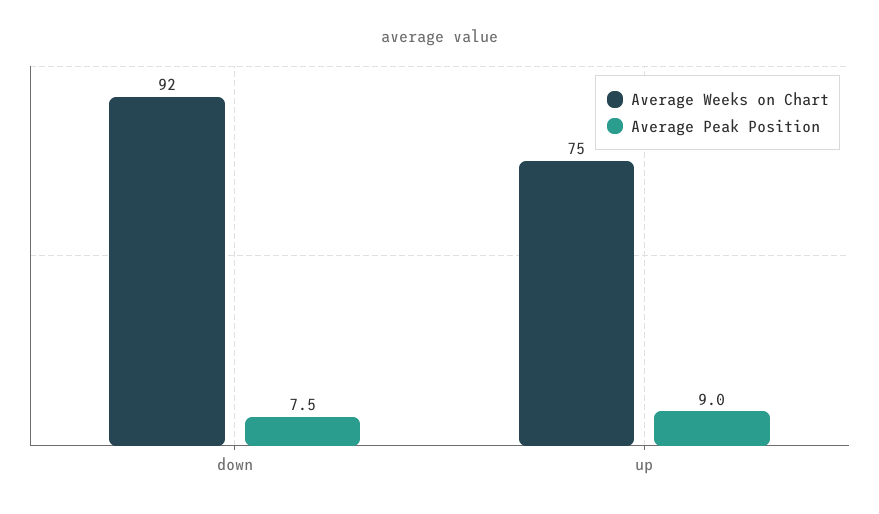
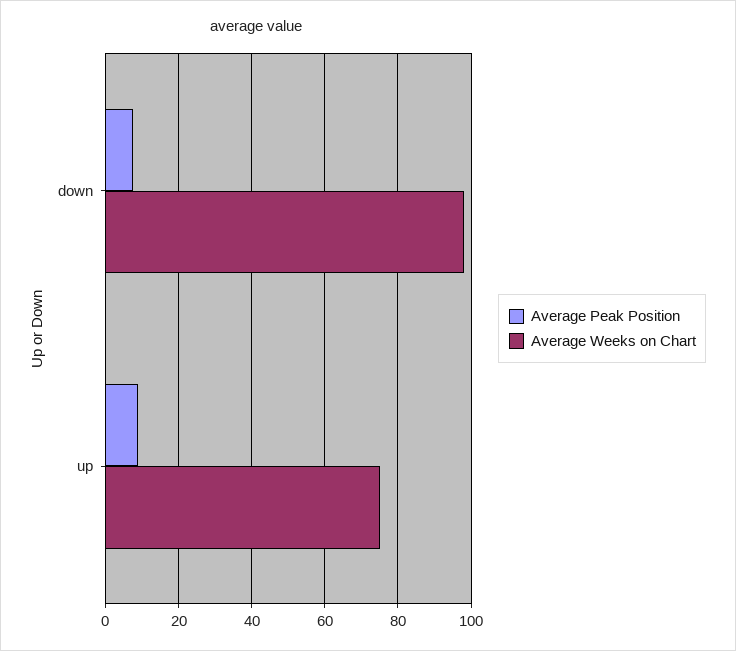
  {
    "Average Weeks on Chart": {
-     "down": 92,
+     "down": 98,
      "up": 75
    },
    "Average Peak Position": {
      "down": 7.5,
      "up": 9
    }
  }

